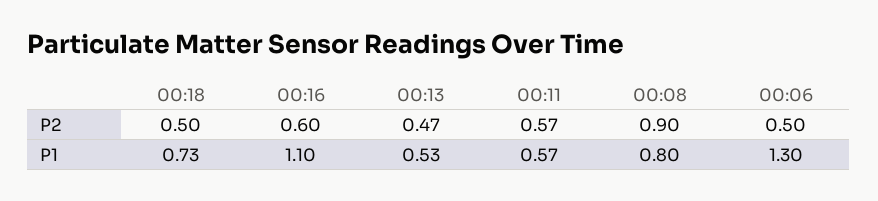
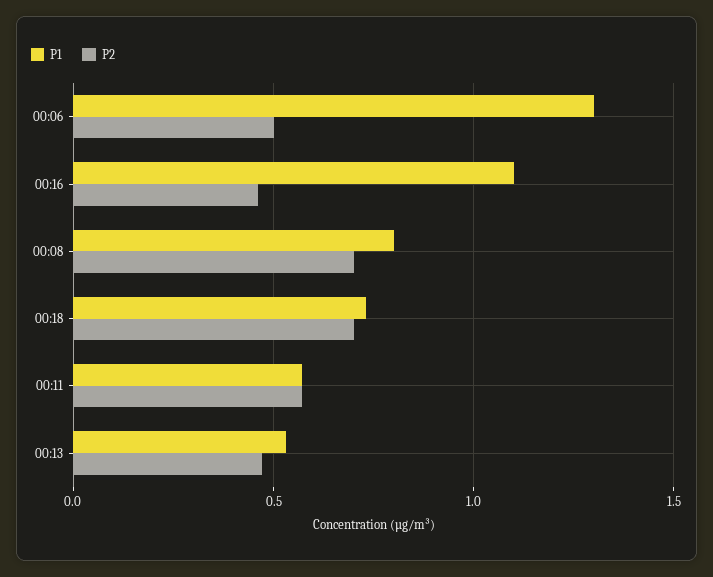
  {
    "P2": {
-     "00:18": 0.5,
+     "00:18": 0.7,
-     "00:16": 0.6,
+     "00:16": 0.45,
      "00:13": 0.47,
      "00:11": 0.57,
-     "00:08": 0.9,
+     "00:08": 0.7,
      "00:06": 0.5
    },
    "P1": {
      "00:18": 0.73,
      "00:16": 1.1,
      "00:13": 0.53,
      "00:11": 0.57,
      "00:08": 0.8,
      "00:06": 1.3
    }
  }

